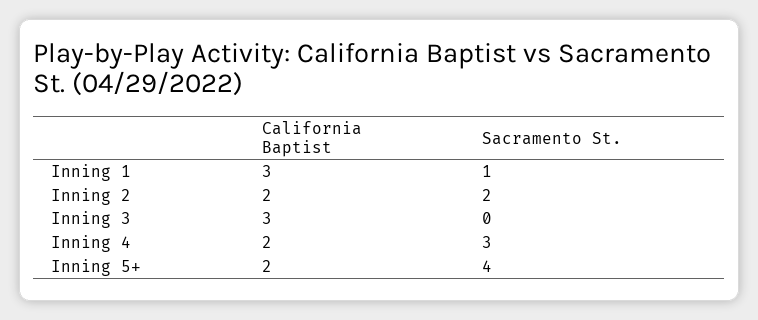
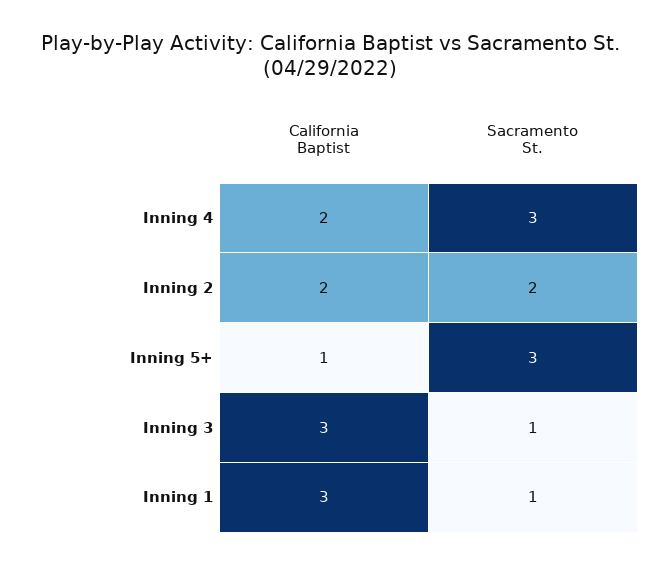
  {
    "California Baptist": {
      "Inning 1": 3,
      "Inning 2": 2,
      "Inning 3": 3,
      "Inning 4": 2,
-     "Inning 5+": 2
+     "Inning 5+": 1
    },
    "Sacramento St.": {
      "Inning 1": 1,
      "Inning 2": 2,
-     "Inning 3": 0,
+     "Inning 3": 1,
      "Inning 4": 3,
-     "Inning 5+": 4
+     "Inning 5+": 3
    }
  }

